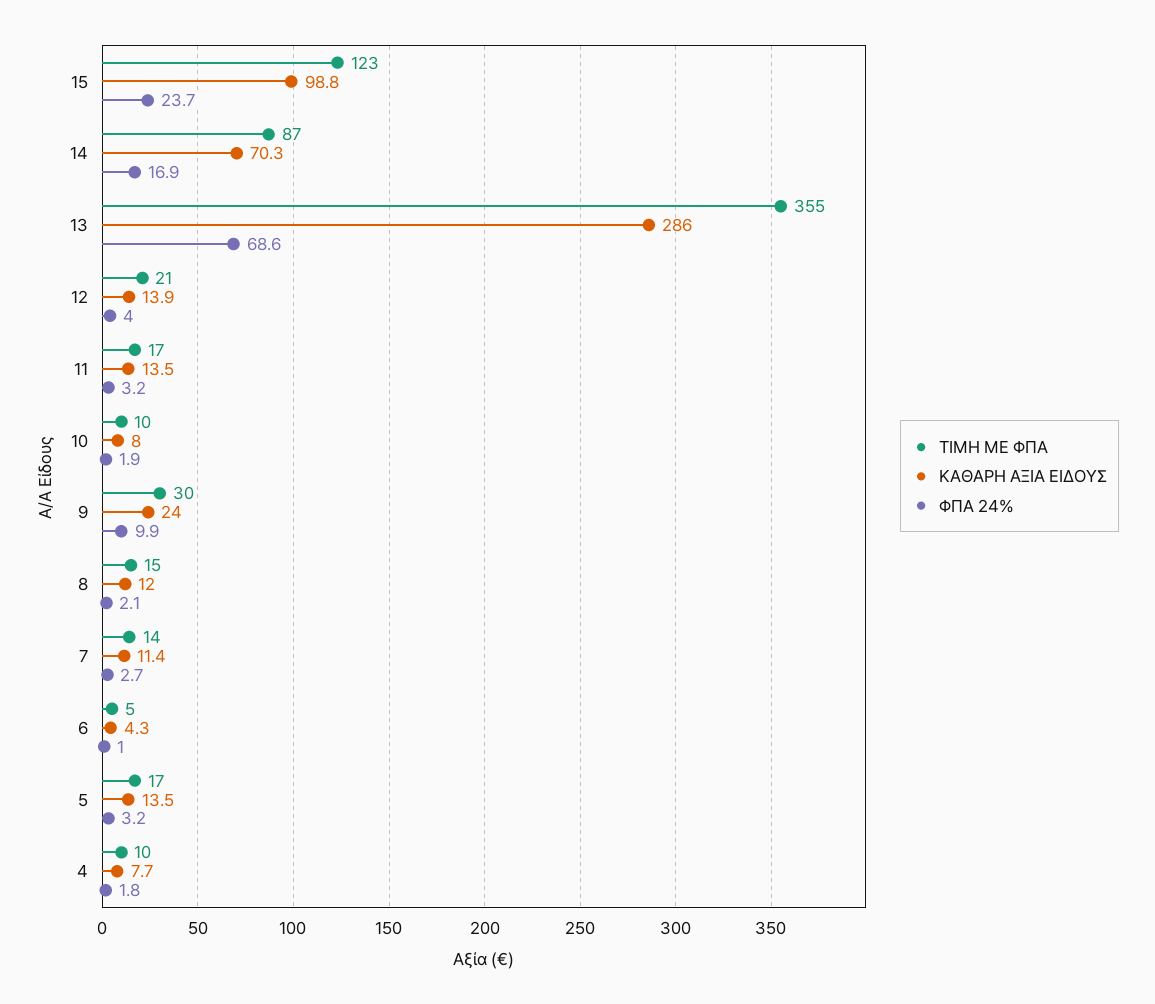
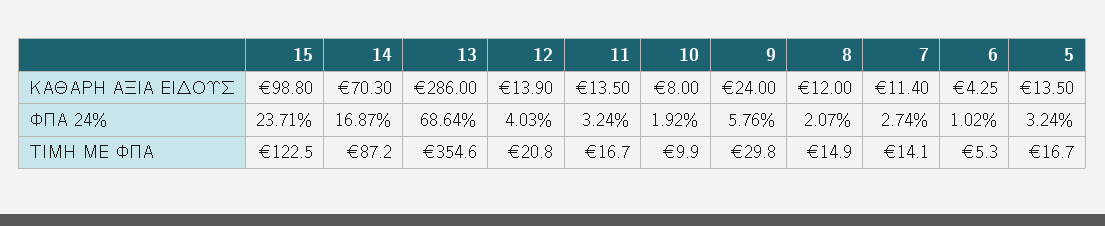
  {
    "ΤΙΜΗ ΜΕ ΦΠΑ": {
      "15": 122.5,
      "14": 87.2,
      "13": 354.6,
      "12": 20.8,
      "11": 16.7,
      "10": 9.9,
      "9": 29.8,
      "8": 14.9,
      "7": 14.1,
      "6": 5.3,
-     "5": 16.7,
+     "5": 16.7
-     "4": 10
    },
    "ΚΑΘΑΡΗ ΑΞΙΑ ΕΙΔΟΥΣ": {
      "15": 98.8,
      "14": 70.3,
      "13": 286,
      "12": 13.9,
      "11": 13.5,
      "10": 8,
      "9": 24,
      "8": 12,
      "7": 11.4,
      "6": 4.25,
-     "5": 13.5,
+     "5": 13.5
-     "4": 7.7
    },
    "ΦΠΑ 24%": {
      "15": 23.71,
      "14": 16.87,
      "13": 68.64,
      "12": 4.03,
      "11": 3.24,
      "10": 1.92,
-     "9": 9.9,
+     "9": 5.76,
      "8": 2.07,
      "7": 2.74,
      "6": 1.02,
-     "5": 3.24,
+     "5": 3.24
-     "4": 1.8
    }
  }

